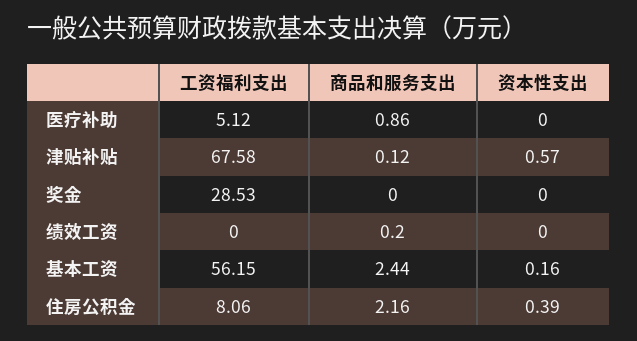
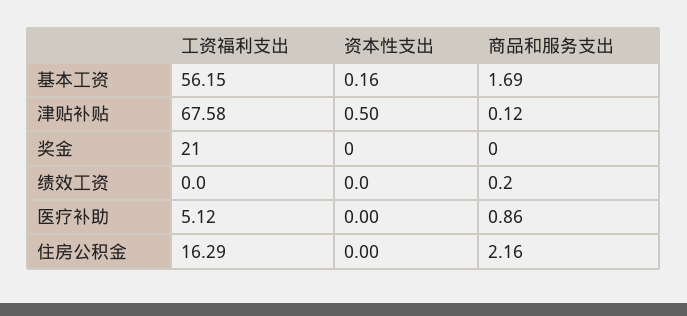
  {
    "工资福利支出": {
      "医疗补助": 5.12,
      "津贴补贴": 67.58,
-     "奖金": 28.53,
+     "奖金": 21,
      "绩效工资": 0,
      "基本工资": 56.15,
-     "住房公积金": 8.06
+     "住房公积金": 16.29
    },
    "商品和服务支出": {
      "医疗补助": 0.86,
      "津贴补贴": 0.12,
      "奖金": 0,
      "绩效工资": 0.2,
-     "基本工资": 2.44,
+     "基本工资": 1.69,
      "住房公积金": 2.16
    },
    "资本性支出": {
      "医疗补助": 0,
-     "津贴补贴": 0.57,
+     "津贴补贴": 0.5,
      "奖金": 0,
      "绩效工资": 0,
      "基本工资": 0.16,
-     "住房公积金": 0.39
+     "住房公积金": 0
    }
  }

